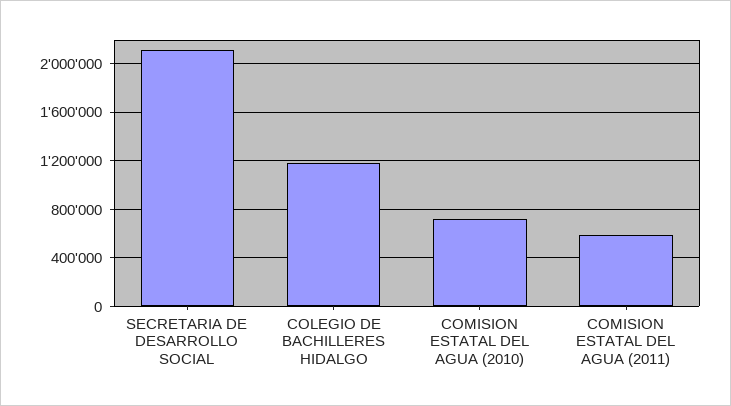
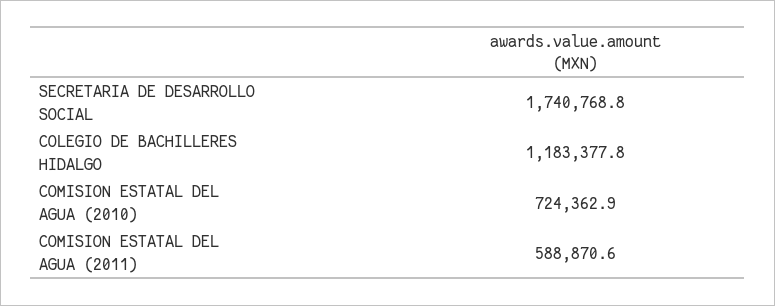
  {
-   "SECRETARIA DE DESARROLLO SOCIAL": 2100000,
+   "SECRETARIA DE DESARROLLO SOCIAL": 1740768.8,
    "COLEGIO DE BACHILLERES HIDALGO": 1183377.8,
    "COMISION ESTATAL DEL AGUA (2010)": 724362.9,
    "COMISION ESTATAL DEL AGUA (2011)": 588870.6
  }

